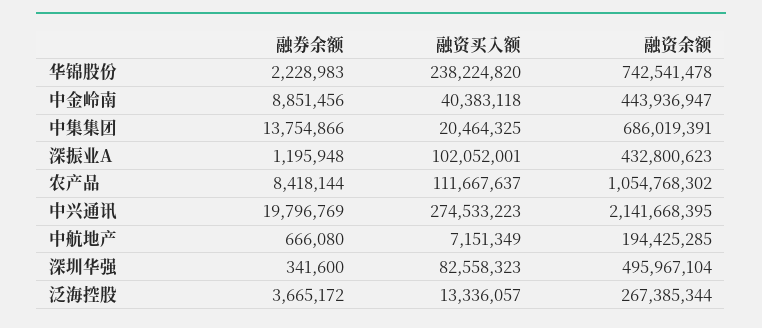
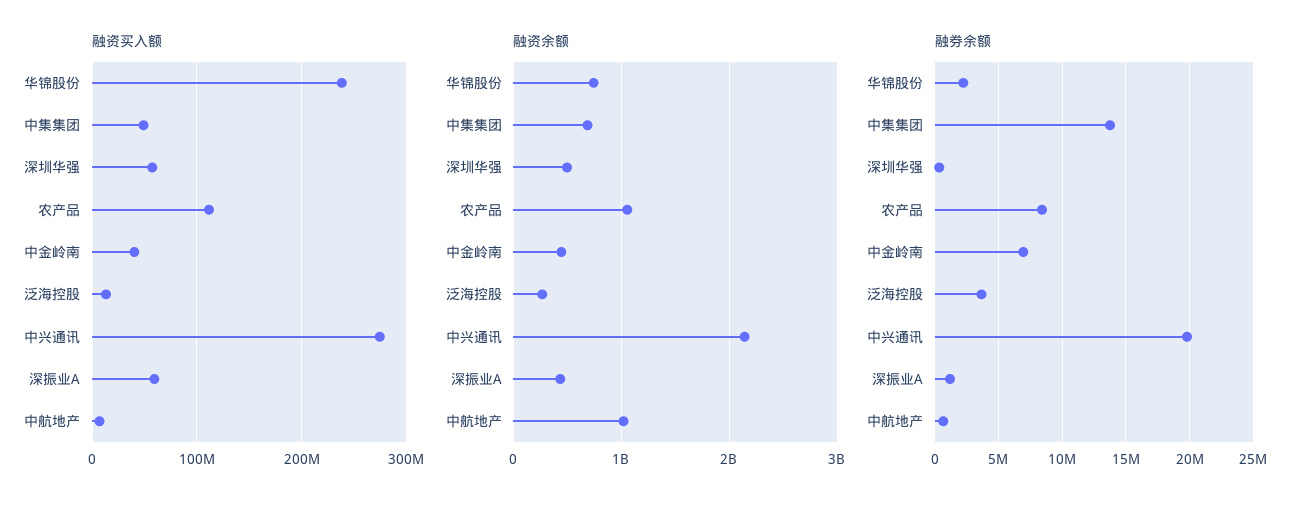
  {
    "融券余额": {
      "华锦股份": 2228983,
-     "中金岭南": 8851456,
+     "中金岭南": 7000000,
      "中集集团": 13754866,
      "深振业A": 1195948,
      "农产品": 8418144,
      "中兴通讯": 19796769,
      "中航地产": 666080,
      "深圳华强": 341600,
      "泛海控股": 3665172
    },
    "融资买入额": {
      "华锦股份": 238224820,
      "中金岭南": 40383118,
-     "中集集团": 20464325,
+     "中集集团": 50000000,
-     "深振业A": 102052001,
+     "深振业A": 60000000,
      "农产品": 111667637,
      "中兴通讯": 274533223,
      "中航地产": 7151349,
-     "深圳华强": 82558323,
+     "深圳华强": 60000000,
      "泛海控股": 13336057
    },
    "融资余额": {
      "华锦股份": 742541478,
      "中金岭南": 443936947,
      "中集集团": 686019391,
      "深振业A": 432800623,
      "农产品": 1054768302,
      "中兴通讯": 2141668395,
-     "中航地产": 194425285,
+     "中航地产": 1000000000,
      "深圳华强": 495967104,
      "泛海控股": 267385344
    }
  }

